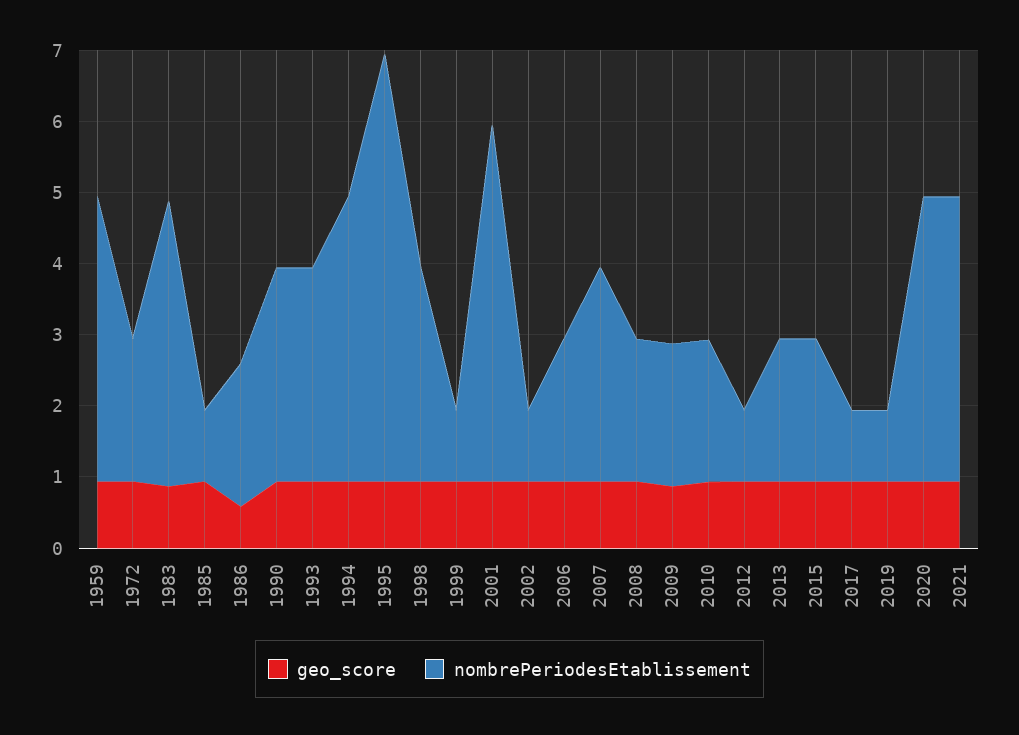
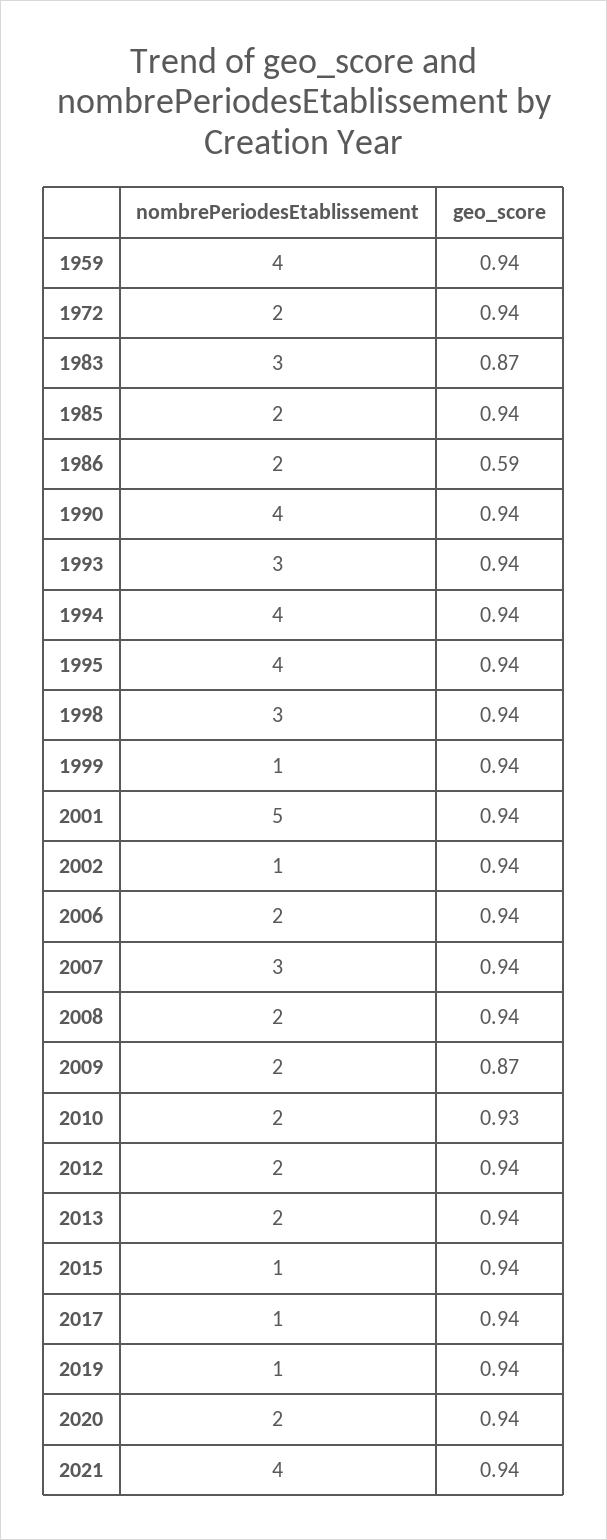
  {
    "geo_score": {
      "1959": 0.94,
      "1972": 0.94,
      "1983": 0.87,
      "1985": 0.94,
      "1986": 0.59,
      "1990": 0.94,
      "1993": 0.94,
      "1994": 0.94,
      "1995": 0.94,
      "1998": 0.94,
      "1999": 0.94,
      "2001": 0.94,
      "2002": 0.94,
      "2006": 0.94,
      "2007": 0.94,
      "2008": 0.94,
      "2009": 0.87,
      "2010": 0.93,
      "2012": 0.94,
      "2013": 0.94,
      "2015": 0.94,
      "2017": 0.94,
      "2019": 0.94,
      "2020": 0.94,
      "2021": 0.94
    },
    "nombrePeriodesEtablissement": {
      "1959": 4,
      "1972": 2,
-     "1983": 4,
+     "1983": 3,
-     "1985": 1,
+     "1985": 2,
      "1986": 2,
-     "1990": 3,
+     "1990": 4,
      "1993": 3,
      "1994": 4,
-     "1995": 6,
+     "1995": 4,
      "1998": 3,
      "1999": 1,
      "2001": 5,
      "2002": 1,
      "2006": 2,
      "2007": 3,
      "2008": 2,
      "2009": 2,
      "2010": 2,
-     "2012": 1,
+     "2012": 2,
      "2013": 2,
-     "2015": 2,
+     "2015": 1,
      "2017": 1,
      "2019": 1,
-     "2020": 4,
+     "2020": 2,
      "2021": 4
    }
  }

